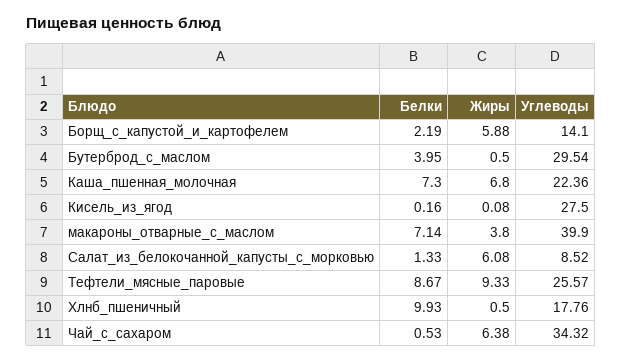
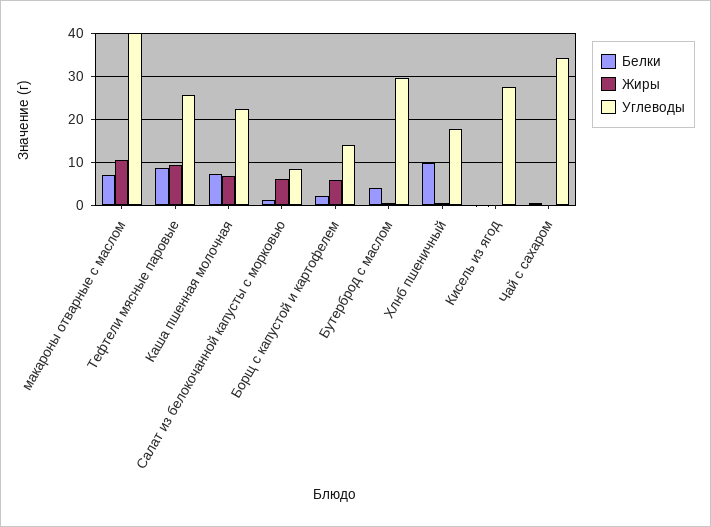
  {
    "Белки": {
      "Борщ_с_капустой_и_картофелем": 2.19,
      "Бутерброд_с_маслом": 3.95,
      "Каша_пшенная_молочная": 7.3,
      "Кисель_из_ягод": 0.16,
      "макароны_отварные_с_маслом": 7.14,
      "Салат_из_белокочанной_капусты_с_морковью": 1.33,
      "Тефтели_мясные_паровые": 8.67,
      "Хлнб_пшеничный": 9.93,
      "Чай_с_сахаром": 0.53
    },
    "Жиры": {
      "Борщ_с_капустой_и_картофелем": 5.88,
      "Бутерброд_с_маслом": 0.5,
      "Каша_пшенная_молочная": 6.8,
      "Кисель_из_ягод": 0.08,
-     "макароны_отварные_с_маслом": 3.8,
+     "макароны_отварные_с_маслом": 10,
      "Салат_из_белокочанной_капусты_с_морковью": 6.08,
      "Тефтели_мясные_паровые": 9.33,
      "Хлнб_пшеничный": 0.5,
-     "Чай_с_сахаром": 6.38
+     "Чай_с_сахаром": 0
    },
    "Углеводы": {
      "Борщ_с_капустой_и_картофелем": 14.1,
      "Бутерброд_с_маслом": 29.54,
      "Каша_пшенная_молочная": 22.36,
      "Кисель_из_ягод": 27.5,
      "макароны_отварные_с_маслом": 39.9,
      "Салат_из_белокочанной_капусты_с_морковью": 8.52,
      "Тефтели_мясные_паровые": 25.57,
      "Хлнб_пшеничный": 17.76,
      "Чай_с_сахаром": 34.32
    }
  }

